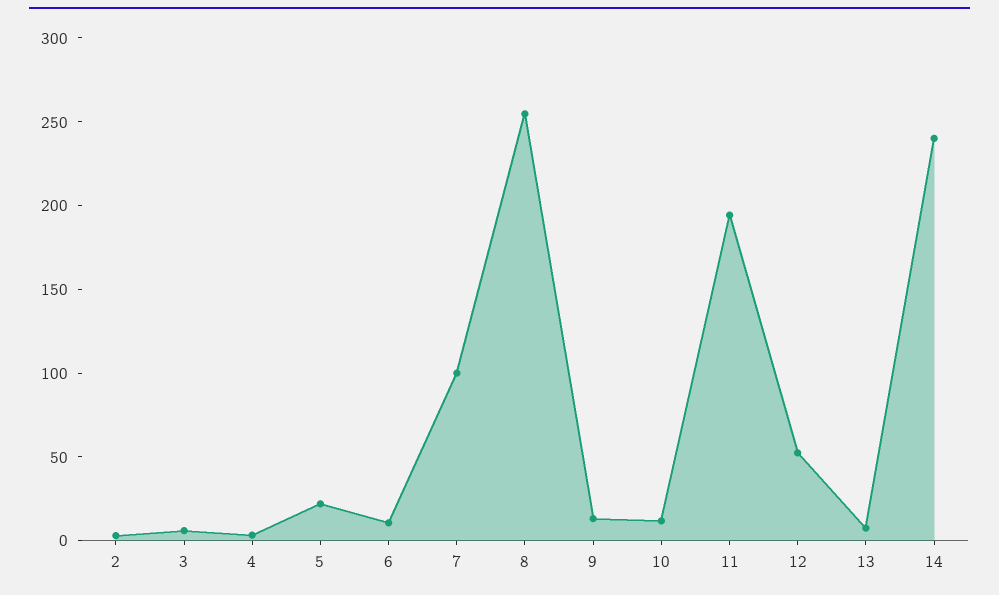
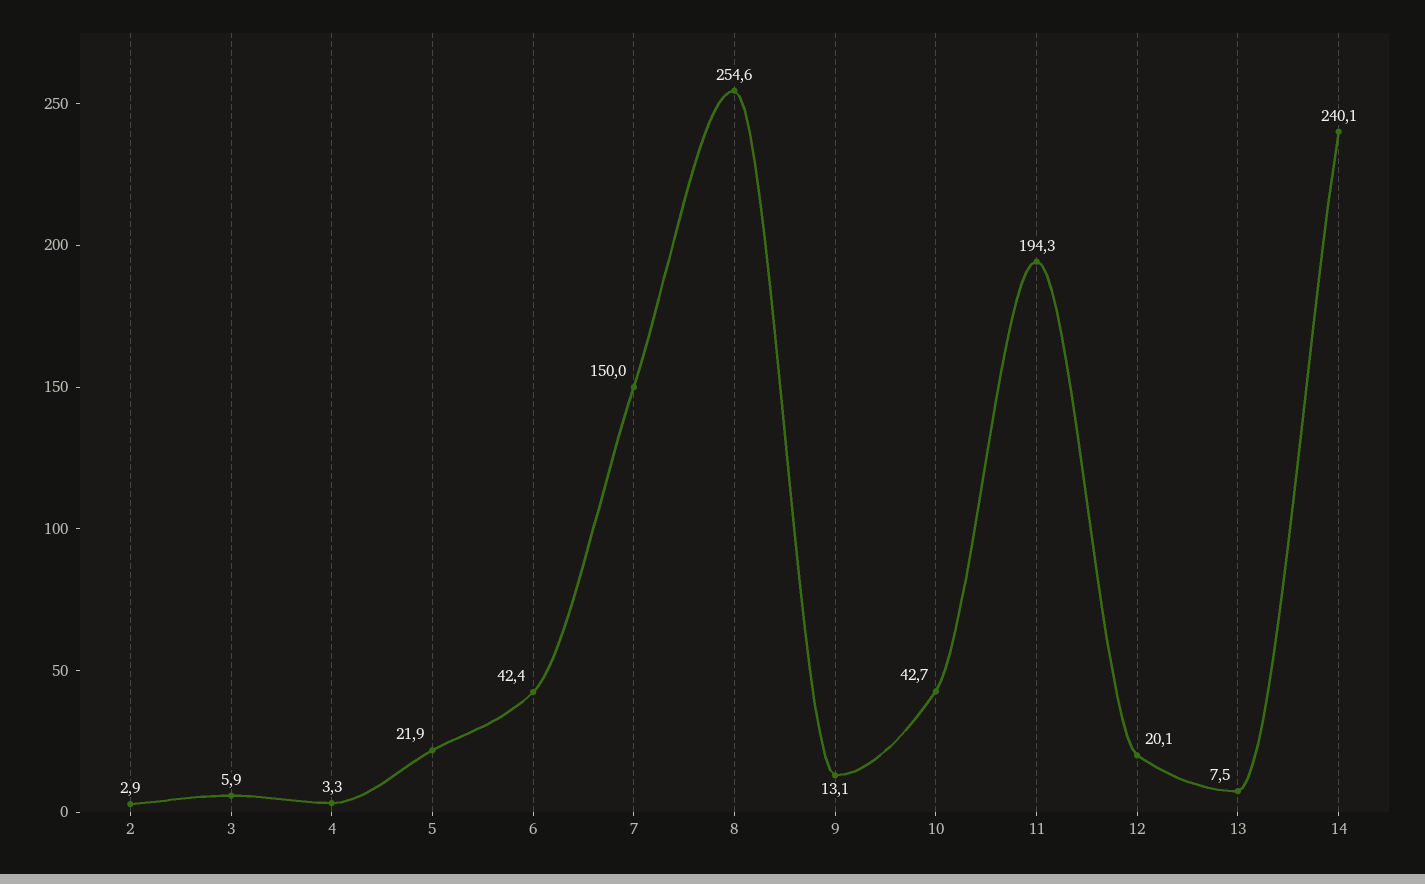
  {
    "2": 2.9,
    "3": 5.9,
    "4": 3.3,
    "5": 21.9,
-   "6": 10,
+   "6": 42.4,
-   "7": 100,
+   "7": 150,
    "8": 254.6,
    "9": 13.1,
-   "10": 10,
+   "10": 42.7,
    "11": 194.3,
-   "12": 50,
+   "12": 20.1,
    "13": 7.5,
    "14": 240.1
  }

